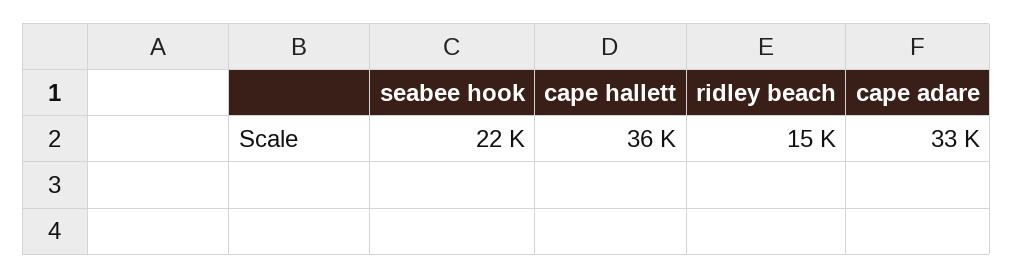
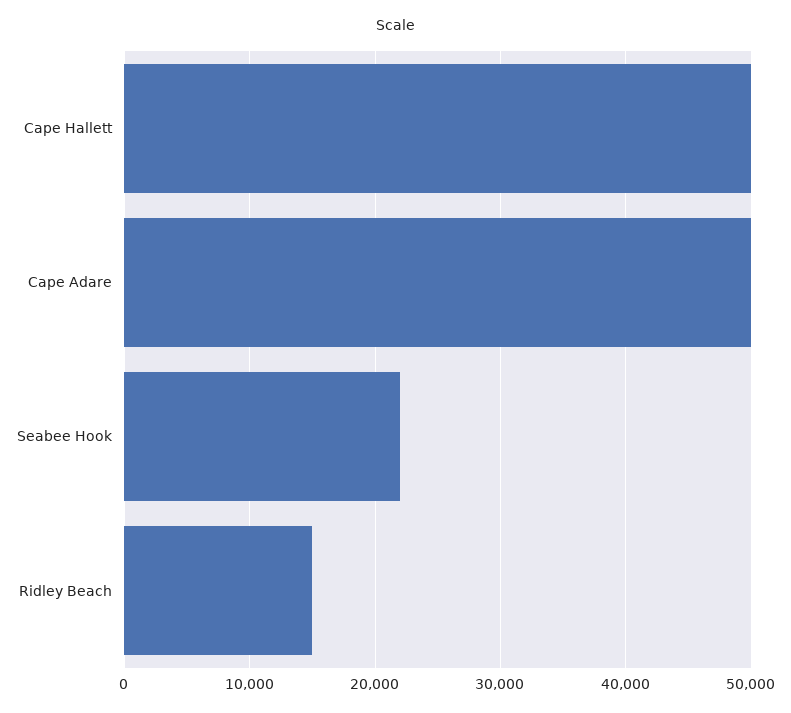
  {
    "seabee hook": 22000,
-   "cape hallett": 36000,
+   "cape hallett": 50000,
    "ridley beach": 15000,
-   "cape adare": 33000
+   "cape adare": 50000
  }

